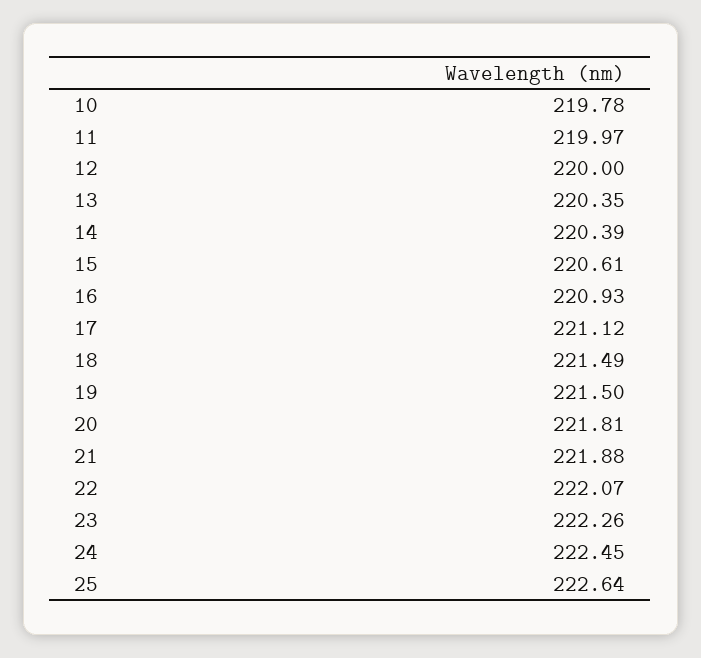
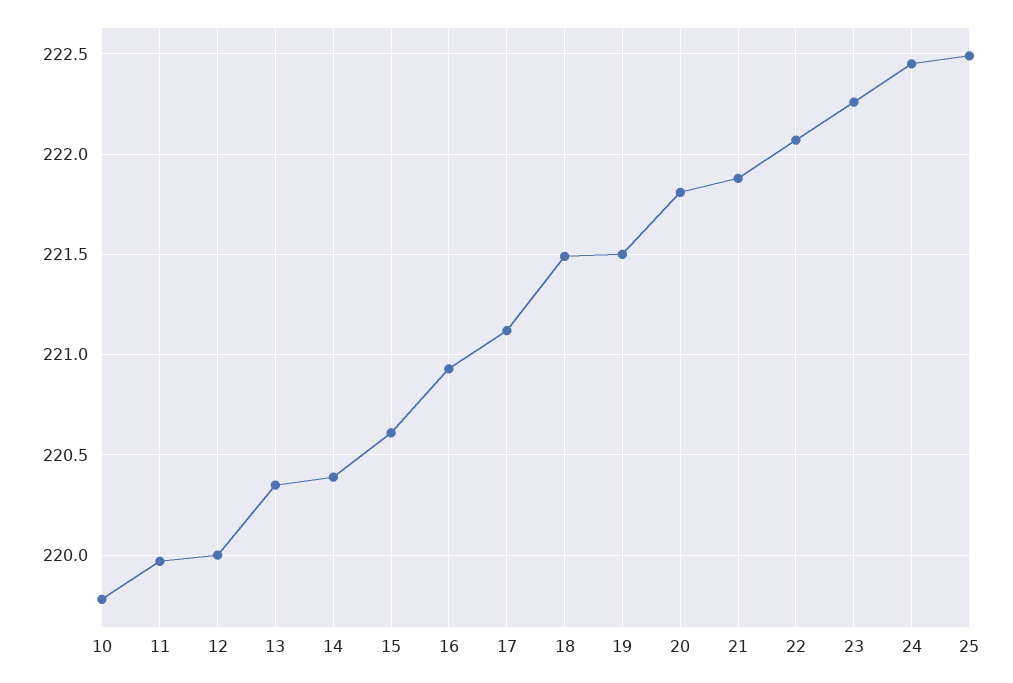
  {
    "10": 219.78,
    "11": 219.97,
    "12": 220,
    "13": 220.35,
    "14": 220.39,
    "15": 220.61,
    "16": 220.93,
    "17": 221.12,
    "18": 221.49,
    "19": 221.5,
    "20": 221.81,
    "21": 221.88,
    "22": 222.07,
    "23": 222.26,
    "24": 222.45,
-   "25": 222.64
+   "25": 222.5
  }

